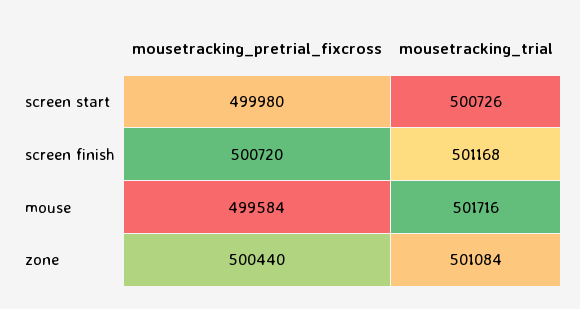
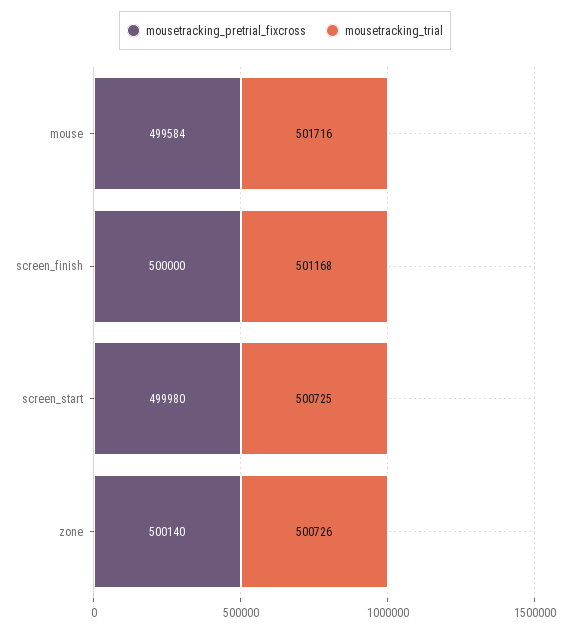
  {
    "mousetracking_pretrial_fixcross": {
      "screen start": 499980,
-     "screen finish": 500720,
+     "screen finish": 500000,
      "mouse": 499584,
-     "zone": 500440
+     "zone": 500140
    },
    "mousetracking_trial": {
-     "screen start": 500726,
+     "screen start": 500725,
      "screen finish": 501168,
      "mouse": 501716,
-     "zone": 501084
+     "zone": 500726
    }
  }

